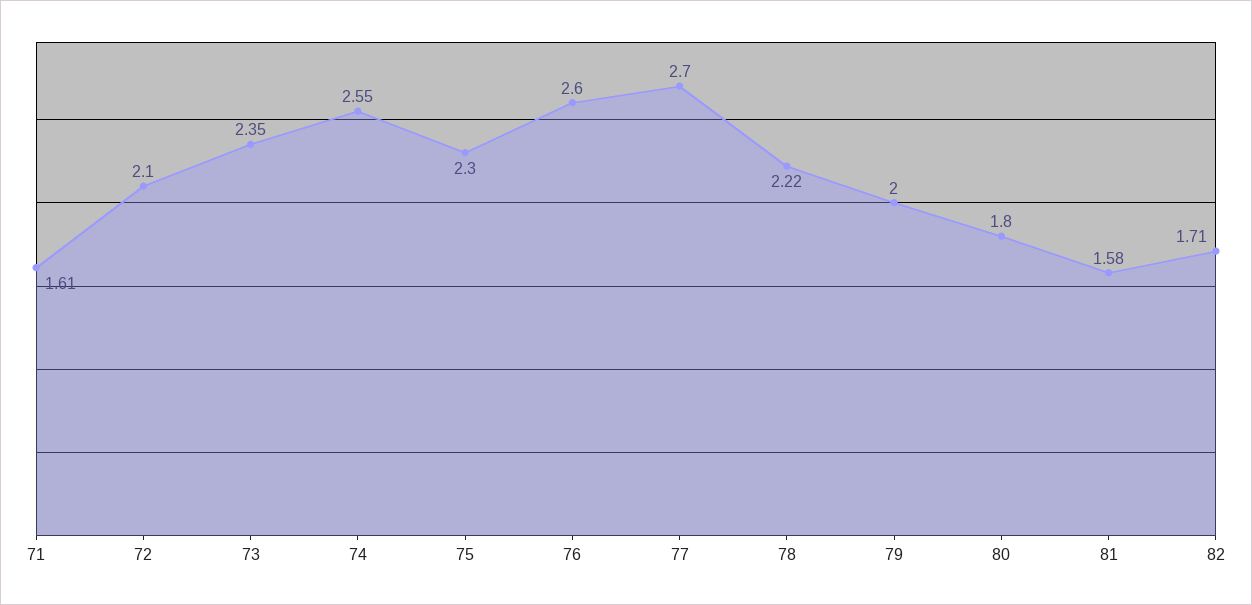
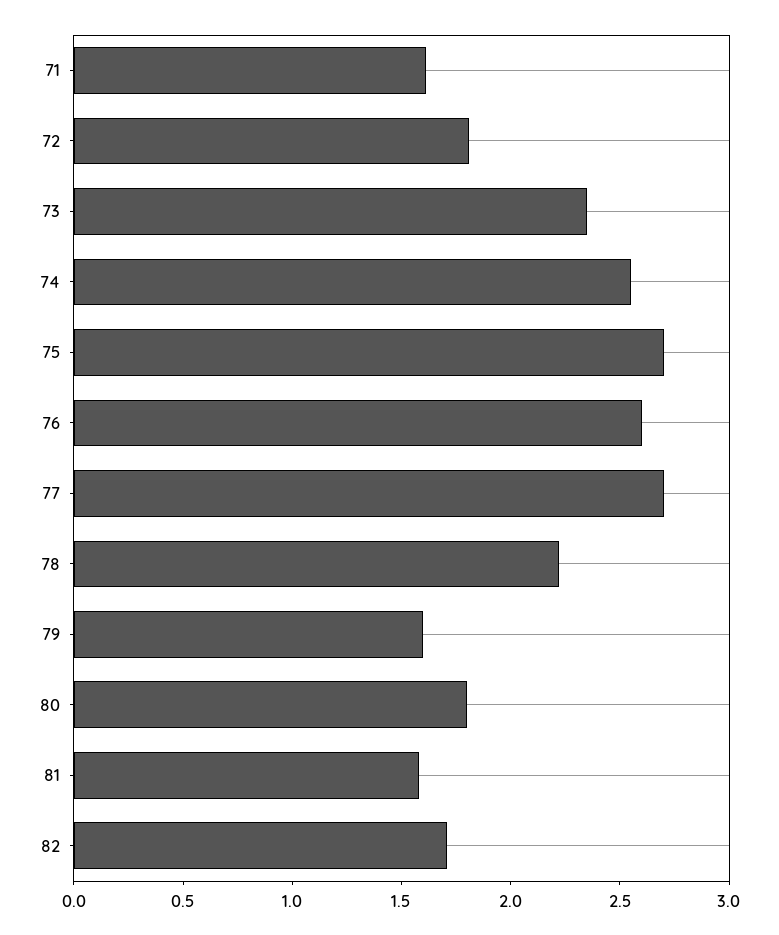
  {
    "71": 1.61,
-   "72": 2.1,
+   "72": 1.8,
    "73": 2.35,
    "74": 2.55,
-   "75": 2.3,
+   "75": 2.7,
    "76": 2.6,
    "77": 2.7,
    "78": 2.22,
-   "79": 2,
+   "79": 1.6,
    "80": 1.8,
    "81": 1.58,
    "82": 1.71
  }

